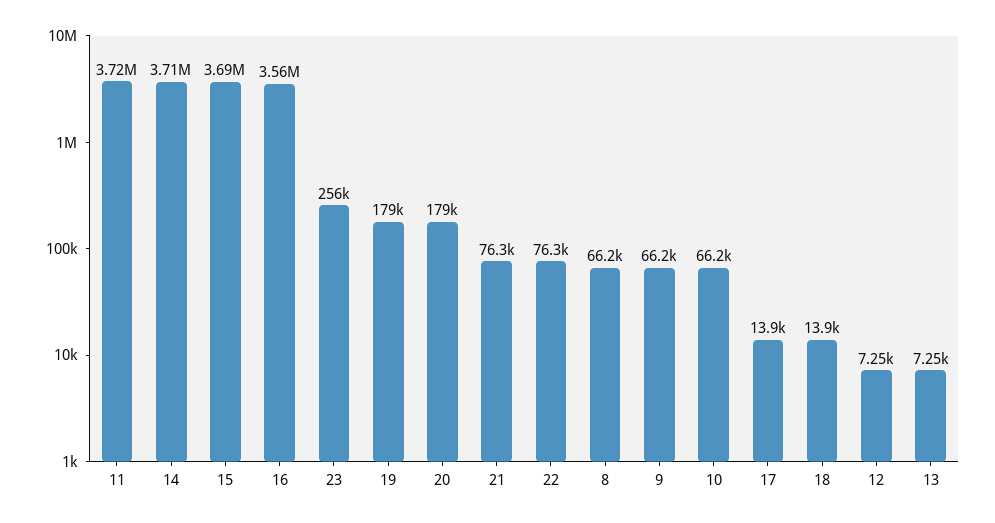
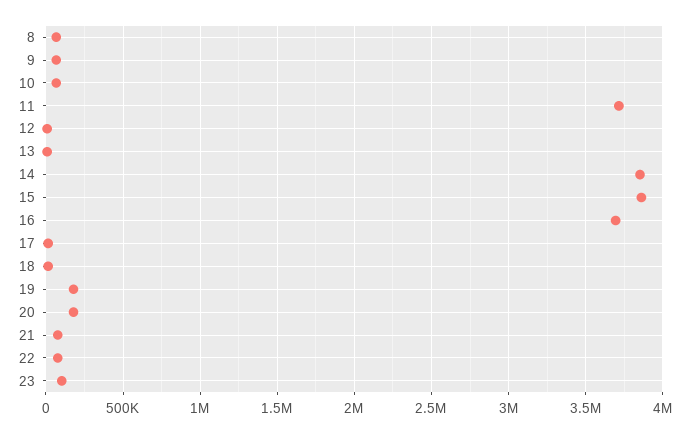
  {
    "11": 3720000,
-   "14": 3710000,
+   "14": 3850000,
-   "15": 3690000,
+   "15": 3850000,
-   "16": 3560000,
+   "16": 3700000,
-   "23": 256000,
+   "23": 100000,
    "19": 179000,
    "20": 179000,
    "21": 76300,
    "22": 76300,
    "8": 66200,
    "9": 66200,
    "10": 66200,
    "17": 13900,
    "18": 13900,
    "12": 7250,
    "13": 7250
  }

